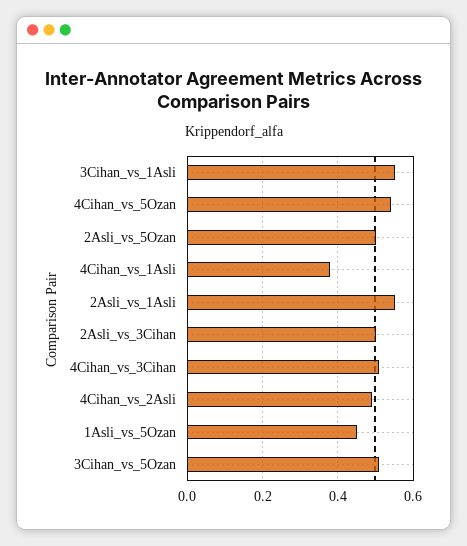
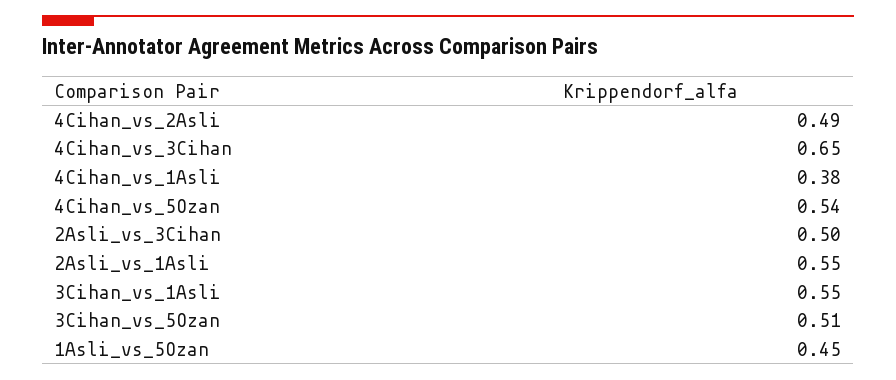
  {
    "3Cihan_vs_1Asli": 0.55,
    "4Cihan_vs_5Ozan": 0.54,
-   "2Asli_vs_5Ozan": 0.5,
    "4Cihan_vs_1Asli": 0.38,
    "2Asli_vs_1Asli": 0.55,
    "2Asli_vs_3Cihan": 0.5,
-   "4Cihan_vs_3Cihan": 0.5,
+   "4Cihan_vs_3Cihan": 0.65,
    "4Cihan_vs_2Asli": 0.49,
    "1Asli_vs_5Ozan": 0.45,
    "3Cihan_vs_5Ozan": 0.51
  }

